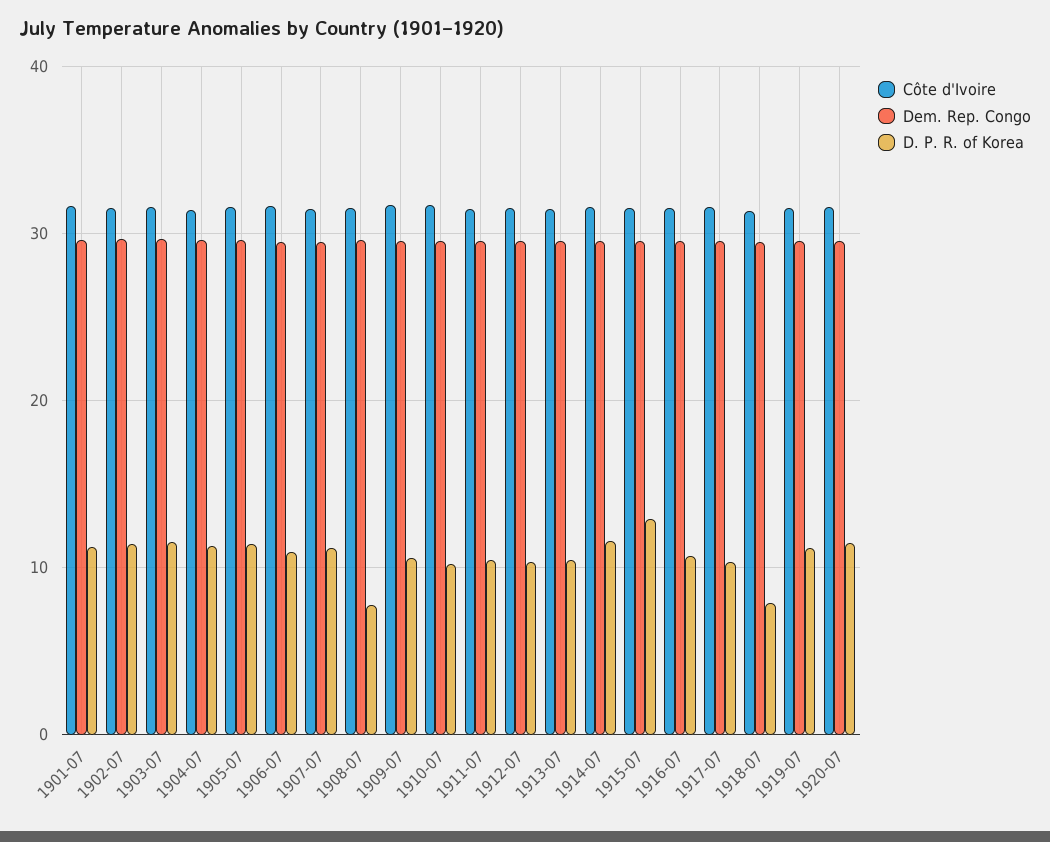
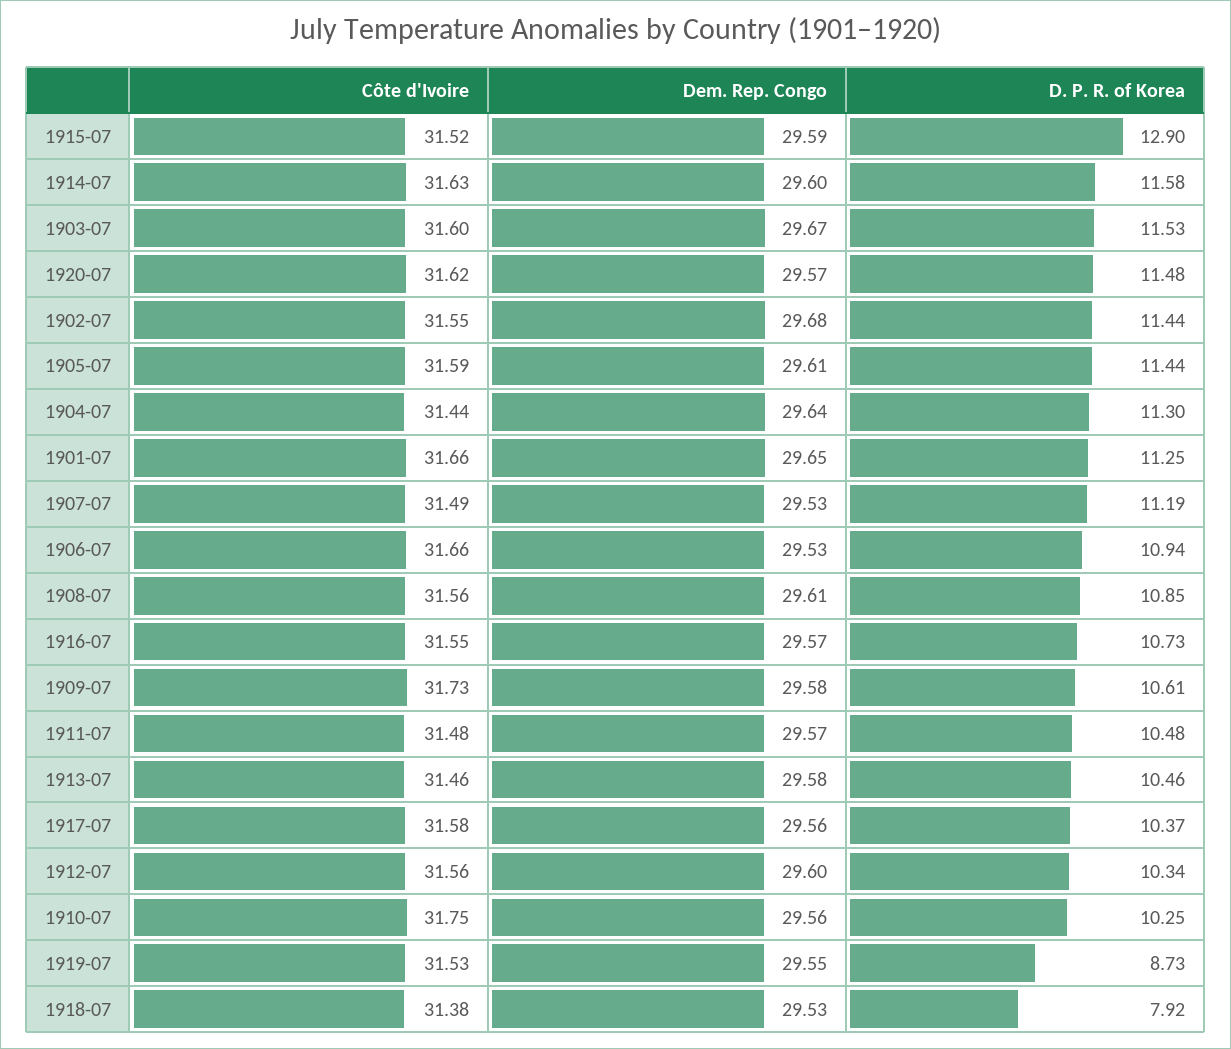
  {
    "Côte d'Ivoire": {
      "1901-07": 31.66,
      "1902-07": 31.55,
      "1903-07": 31.6,
      "1904-07": 31.44,
      "1905-07": 31.59,
      "1906-07": 31.66,
      "1907-07": 31.49,
      "1908-07": 31.56,
      "1909-07": 31.73,
      "1910-07": 31.75,
      "1911-07": 31.48,
      "1912-07": 31.56,
      "1913-07": 31.46,
      "1914-07": 31.63,
      "1915-07": 31.52,
      "1916-07": 31.55,
      "1917-07": 31.58,
      "1918-07": 31.38,
      "1919-07": 31.53,
      "1920-07": 31.62
    },
    "Dem. Rep. Congo": {
      "1901-07": 29.65,
      "1902-07": 29.68,
      "1903-07": 29.67,
      "1904-07": 29.64,
      "1905-07": 29.61,
      "1906-07": 29.53,
      "1907-07": 29.53,
      "1908-07": 29.61,
      "1909-07": 29.58,
      "1910-07": 29.56,
      "1911-07": 29.57,
      "1912-07": 29.6,
      "1913-07": 29.58,
      "1914-07": 29.6,
      "1915-07": 29.59,
      "1916-07": 29.57,
      "1917-07": 29.56,
      "1918-07": 29.53,
      "1919-07": 29.55,
      "1920-07": 29.57
    },
    "D. P. R. of Korea": {
      "1901-07": 11.25,
      "1902-07": 11.44,
      "1903-07": 11.53,
      "1904-07": 11.3,
      "1905-07": 11.44,
      "1906-07": 10.94,
      "1907-07": 11.19,
-     "1908-07": 8,
+     "1908-07": 10.85,
      "1909-07": 10.61,
      "1910-07": 10.25,
      "1911-07": 10.48,
      "1912-07": 10.34,
      "1913-07": 10.46,
      "1914-07": 11.58,
      "1915-07": 12.9,
      "1916-07": 10.73,
      "1917-07": 10.37,
      "1918-07": 7.92,
-     "1919-07": 11,
+     "1919-07": 8.73,
      "1920-07": 11.48
    }
  }

